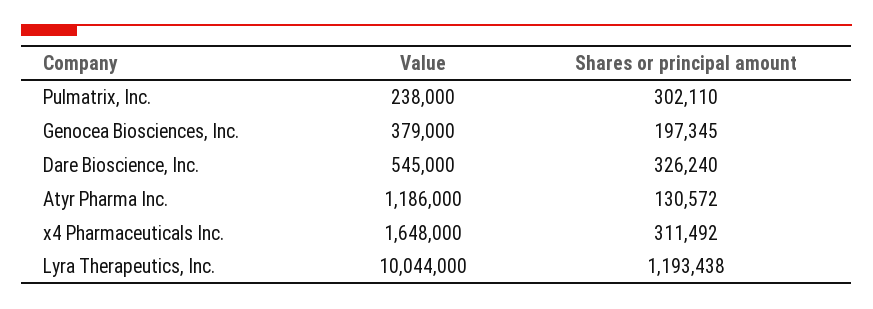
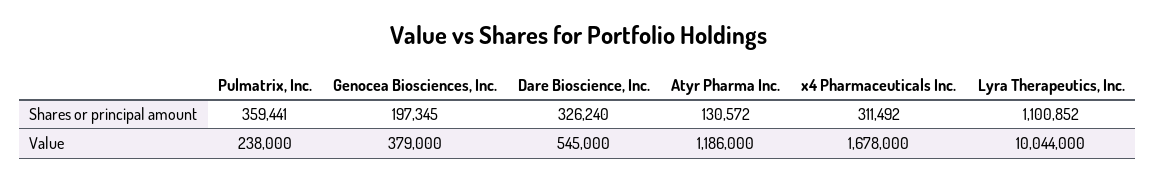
  {
    "Value": {
      "Pulmatrix, Inc.": 238000,
      "Genocea Biosciences, Inc.": 379000,
      "Dare Bioscience, Inc.": 545000,
      "Atyr Pharma Inc.": 1186000,
-     "x4 Pharmaceuticals Inc.": 1648000,
+     "x4 Pharmaceuticals Inc.": 1678000,
      "Lyra Therapeutics, Inc.": 10044000
    },
    "Shares or principal amount": {
-     "Pulmatrix, Inc.": 302110,
+     "Pulmatrix, Inc.": 359441,
      "Genocea Biosciences, Inc.": 197345,
      "Dare Bioscience, Inc.": 326240,
      "Atyr Pharma Inc.": 130572,
      "x4 Pharmaceuticals Inc.": 311492,
-     "Lyra Therapeutics, Inc.": 1193438
+     "Lyra Therapeutics, Inc.": 1100852
    }
  }

